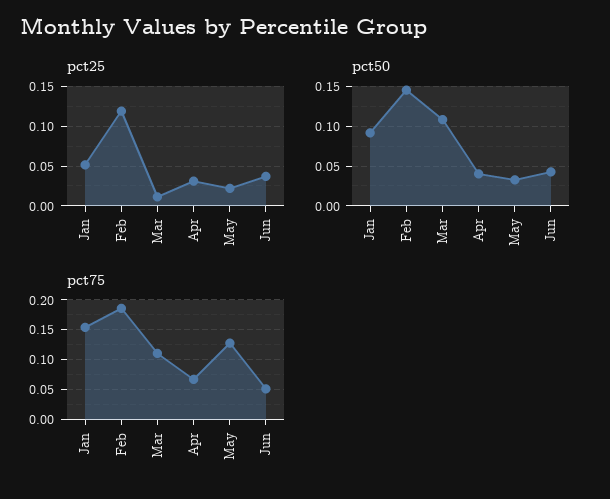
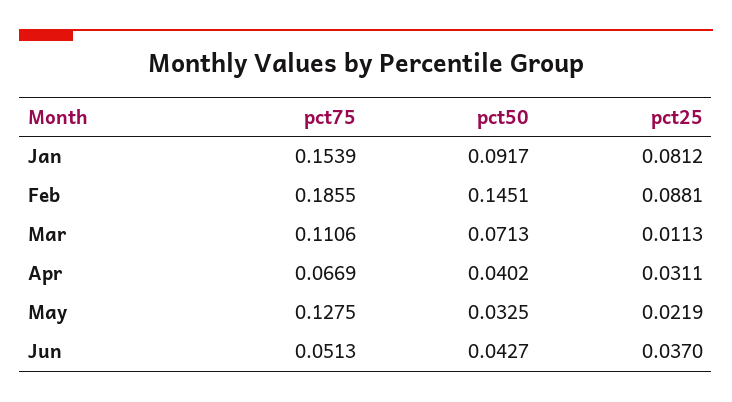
  {
    "pct25": {
-     "Jan": 0.05,
+     "Jan": 0.0812,
-     "Feb": 0.12,
+     "Feb": 0.0881,
      "Mar": 0.0113,
      "Apr": 0.0311,
      "May": 0.0219,
      "Jun": 0.037
    },
    "pct50": {
      "Jan": 0.0917,
      "Feb": 0.1451,
-     "Mar": 0.11,
+     "Mar": 0.0713,
      "Apr": 0.0402,
      "May": 0.0325,
      "Jun": 0.0427
    },
    "pct75": {
      "Jan": 0.1539,
      "Feb": 0.1855,
      "Mar": 0.1106,
      "Apr": 0.0669,
      "May": 0.1275,
      "Jun": 0.0513
    }
  }

